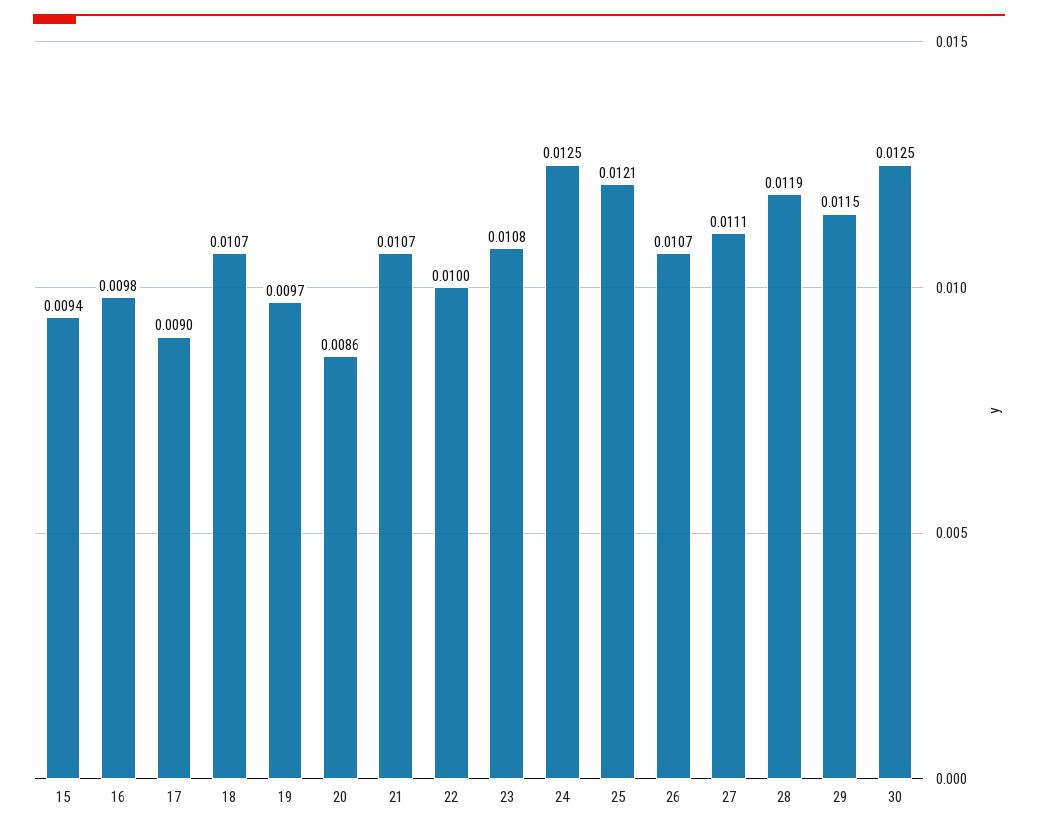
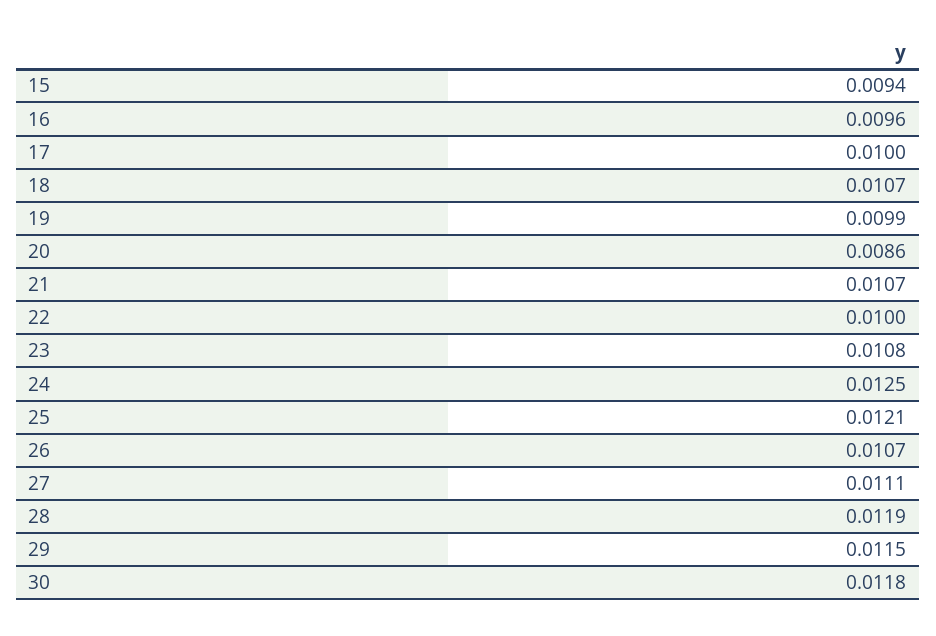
  {
    "15": 0.0094,
-   "16": 0.0098,
+   "16": 0.0096,
-   "17": 0.009,
+   "17": 0.01,
    "18": 0.0107,
-   "19": 0.0097,
+   "19": 0.0099,
    "20": 0.0086,
    "21": 0.0107,
    "22": 0.01,
    "23": 0.0108,
    "24": 0.0125,
    "25": 0.0121,
    "26": 0.0107,
    "27": 0.0111,
    "28": 0.0119,
    "29": 0.0115,
-   "30": 0.0125
+   "30": 0.0118
  }

